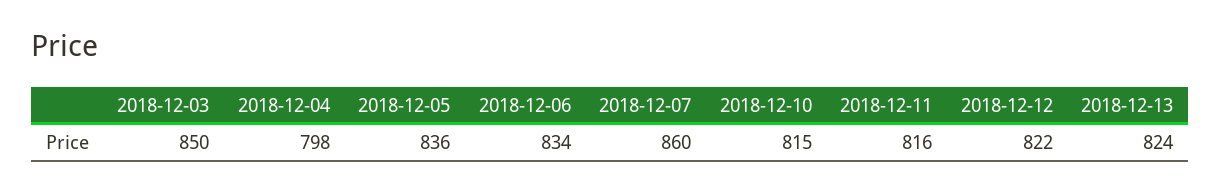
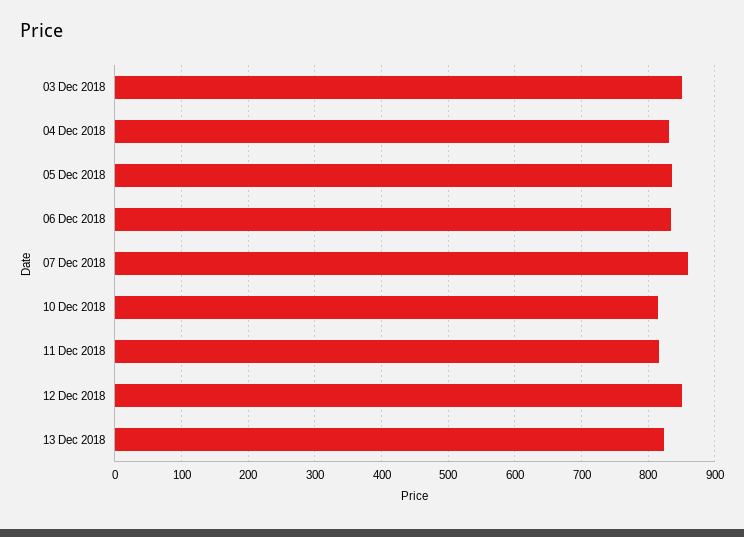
  {
    "2018-12-03": 850,
-   "2018-12-04": 798,
+   "2018-12-04": 830,
    "2018-12-05": 836,
    "2018-12-06": 834,
    "2018-12-07": 860,
    "2018-12-10": 815,
    "2018-12-11": 816,
-   "2018-12-12": 822,
+   "2018-12-12": 850,
    "2018-12-13": 824
  }

